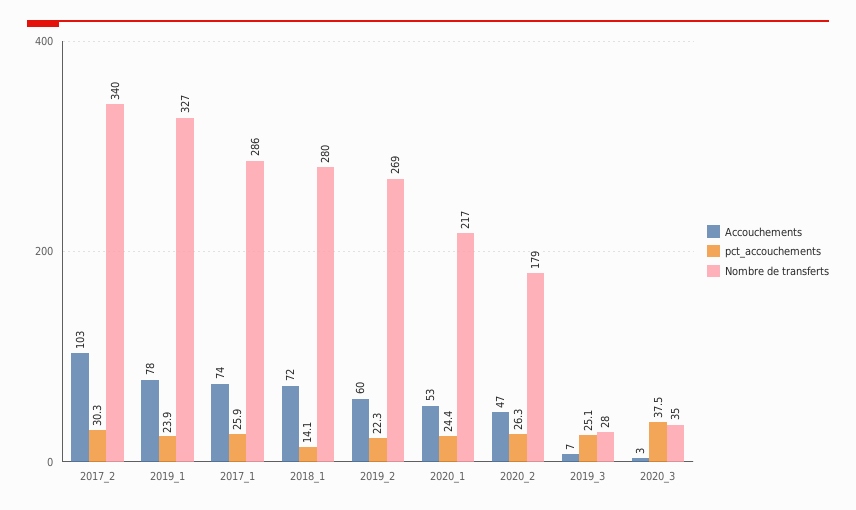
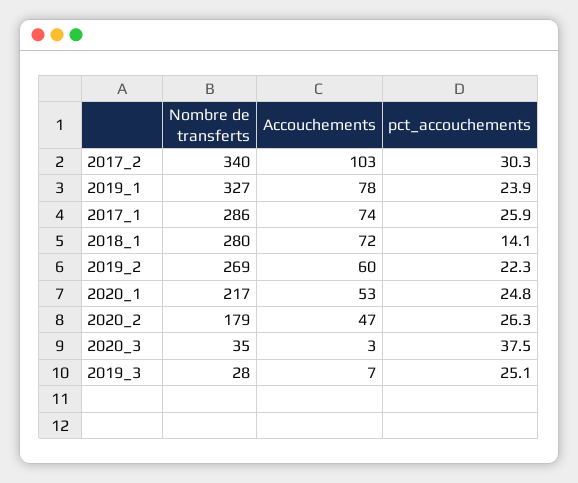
  {
    "Accouchements": {
      "2017_2": 103,
      "2019_1": 78,
      "2017_1": 74,
      "2018_1": 72,
      "2019_2": 60,
      "2020_1": 53,
      "2020_2": 47,
      "2019_3": 7,
      "2020_3": 3
    },
    "pct_accouchements": {
      "2017_2": 30.3,
      "2019_1": 23.9,
      "2017_1": 25.9,
      "2018_1": 14.1,
      "2019_2": 22.3,
-     "2020_1": 24.4,
+     "2020_1": 24.8,
      "2020_2": 26.3,
      "2019_3": 25.1,
      "2020_3": 37.5
    },
    "Nombre de transferts": {
      "2017_2": 340,
      "2019_1": 327,
      "2017_1": 286,
      "2018_1": 280,
      "2019_2": 269,
      "2020_1": 217,
      "2020_2": 179,
      "2019_3": 28,
      "2020_3": 35
    }
  }

